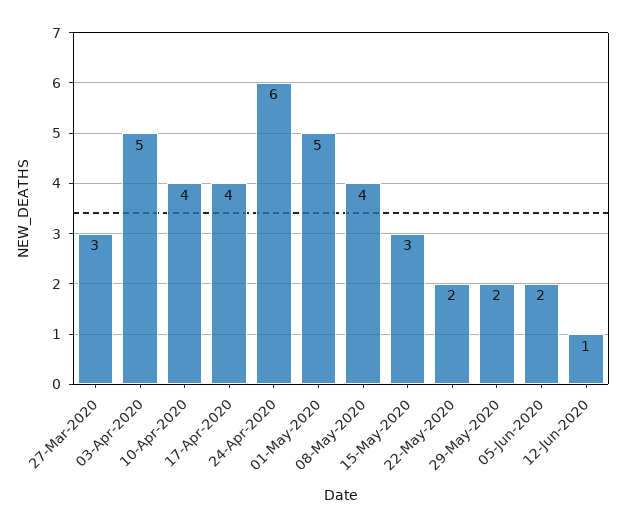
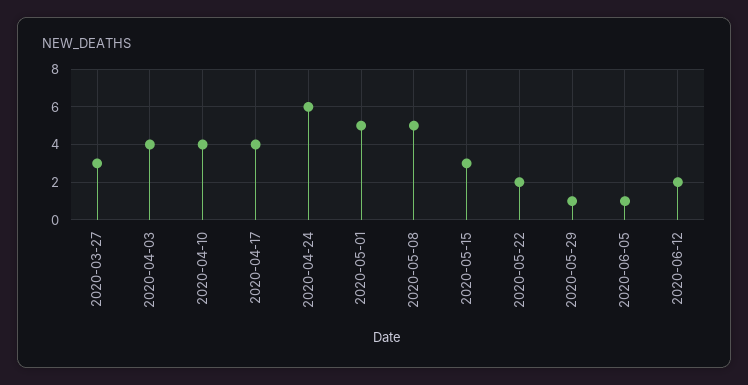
  {
    "27-Mar-2020": 3,
-   "03-Apr-2020": 5,
+   "03-Apr-2020": 4,
    "10-Apr-2020": 4,
    "17-Apr-2020": 4,
    "24-Apr-2020": 6,
    "01-May-2020": 5,
-   "08-May-2020": 4,
+   "08-May-2020": 5,
    "15-May-2020": 3,
    "22-May-2020": 2,
-   "29-May-2020": 2,
+   "29-May-2020": 1,
-   "05-Jun-2020": 2,
+   "05-Jun-2020": 1,
-   "12-Jun-2020": 1
+   "12-Jun-2020": 2
  }

